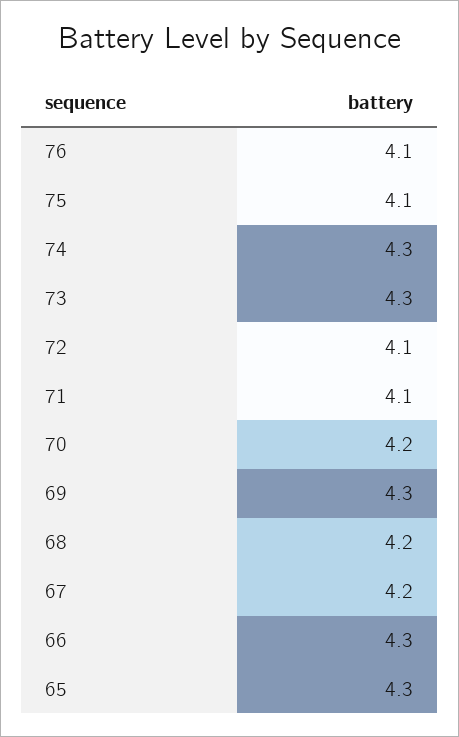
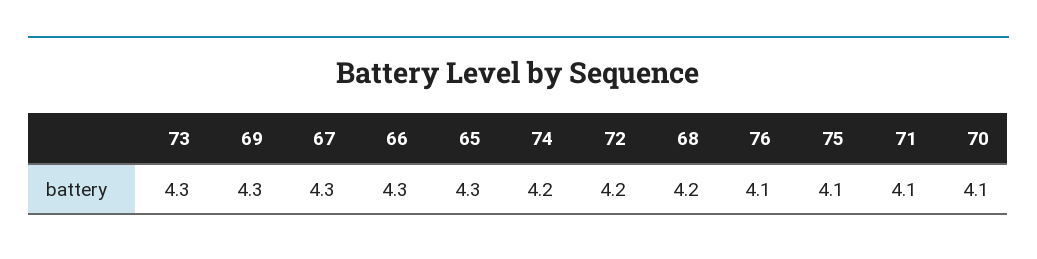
  {
    "76": 4.1,
    "75": 4.1,
-   "74": 4.3,
+   "74": 4.2,
    "73": 4.3,
-   "72": 4.1,
+   "72": 4.2,
    "71": 4.1,
-   "70": 4.2,
+   "70": 4.1,
    "69": 4.3,
    "68": 4.2,
-   "67": 4.2,
+   "67": 4.3,
    "66": 4.3,
    "65": 4.3
  }

